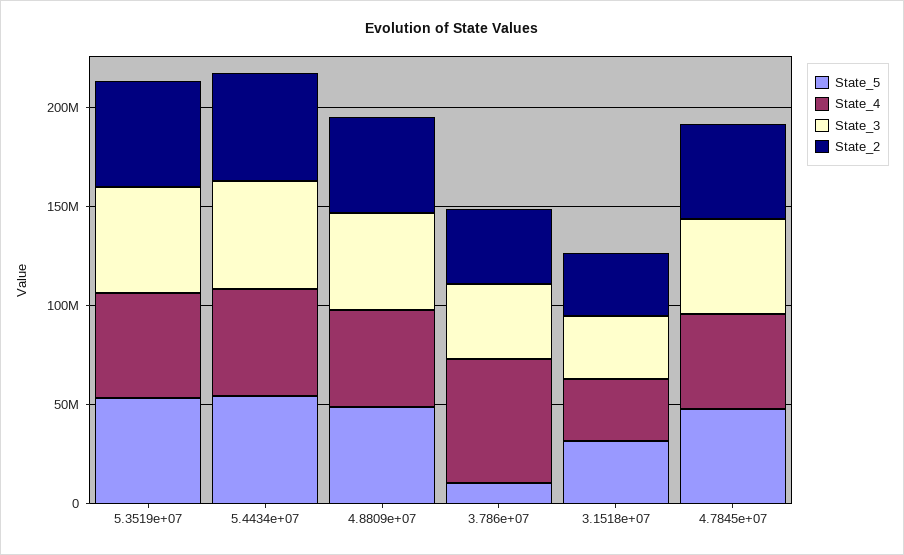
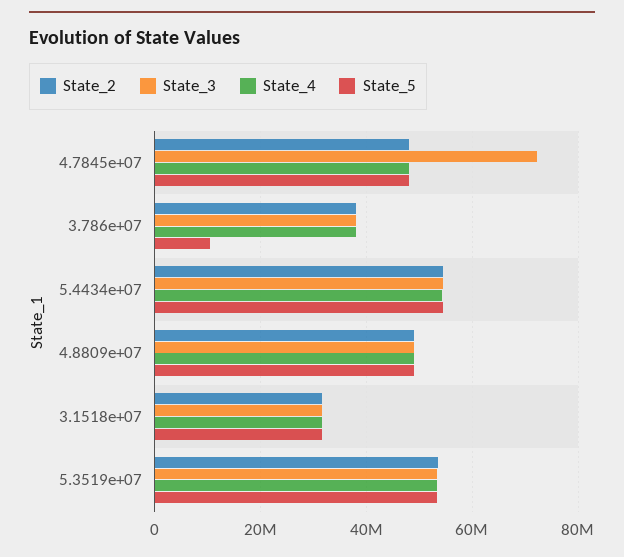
  {
    "State_5": {
      "5.3519e+07": 54000000,
      "5.4434e+07": 54000000,
      "4.8809e+07": 48000000,
      "3.786e+07": 10000000,
      "3.1518e+07": 32000000,
      "4.7845e+07": 48000000
    },
    "State_4": {
      "5.3519e+07": 54000000,
      "5.4434e+07": 54000000,
      "4.8809e+07": 48000000,
-     "3.786e+07": 60000000,
+     "3.786e+07": 38000000,
      "3.1518e+07": 32000000,
      "4.7845e+07": 48000000
    },
    "State_3": {
      "5.3519e+07": 54000000,
      "5.4434e+07": 54000000,
      "4.8809e+07": 48000000,
      "3.786e+07": 38000000,
      "3.1518e+07": 32000000,
-     "4.7845e+07": 50000000
+     "4.7845e+07": 72000000
    },
    "State_2": {
      "5.3519e+07": 54000000,
      "5.4434e+07": 54000000,
      "4.8809e+07": 48000000,
      "3.786e+07": 38000000,
      "3.1518e+07": 32000000,
      "4.7845e+07": 48000000
    }
  }

